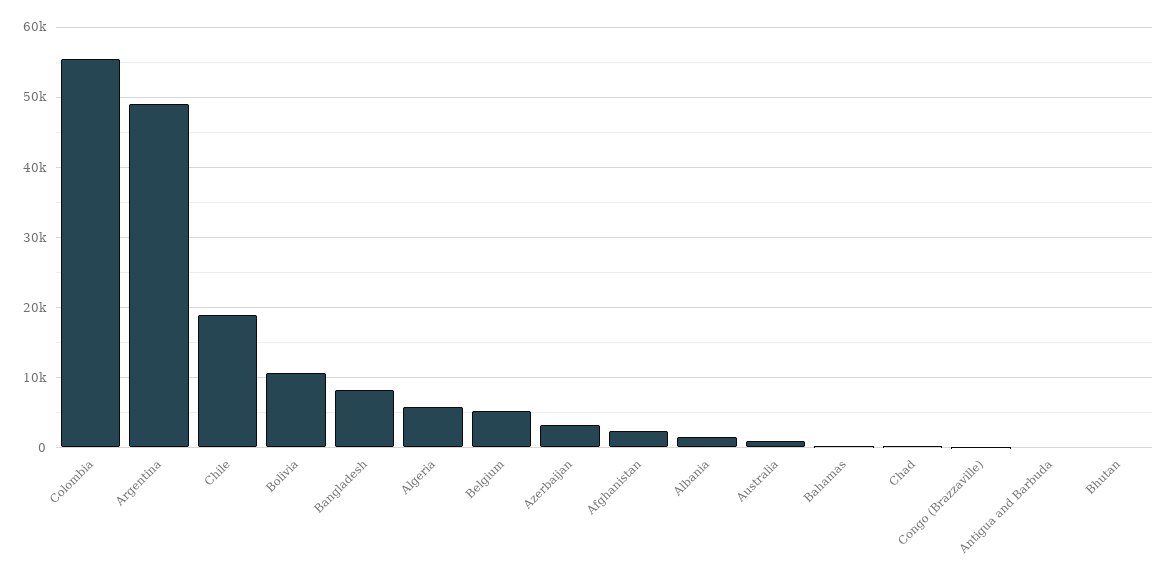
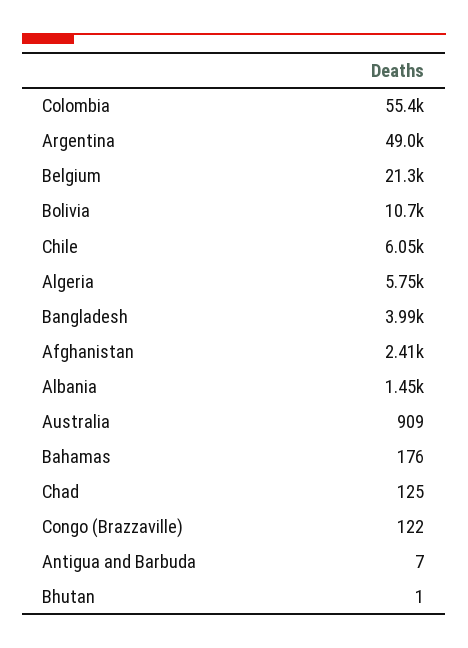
  {
    "Colombia": 55400,
    "Argentina": 49000,
-   "Chile": 19000,
+   "Chile": 6050,
    "Bolivia": 10700,
-   "Bangladesh": 8000,
+   "Bangladesh": 3990,
    "Algeria": 5750,
-   "Belgium": 5000,
+   "Belgium": 21300,
-   "Azerbaijan": 3000,
    "Afghanistan": 2410,
    "Albania": 1450,
    "Australia": 909,
    "Bahamas": 176,
    "Chad": 125,
    "Congo (Brazzaville)": 122,
    "Antigua and Barbuda": 7,
    "Bhutan": 1
  }

